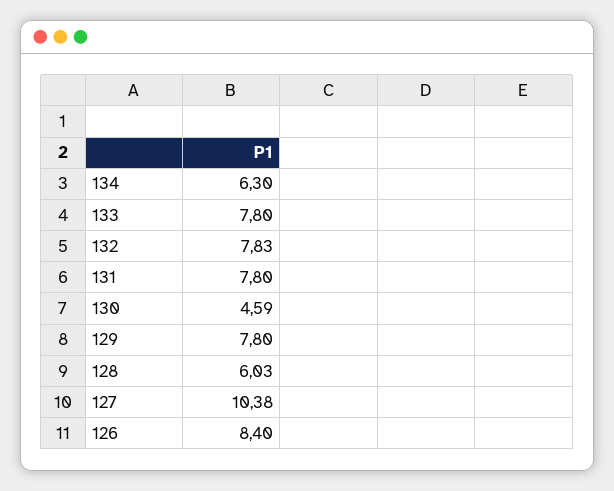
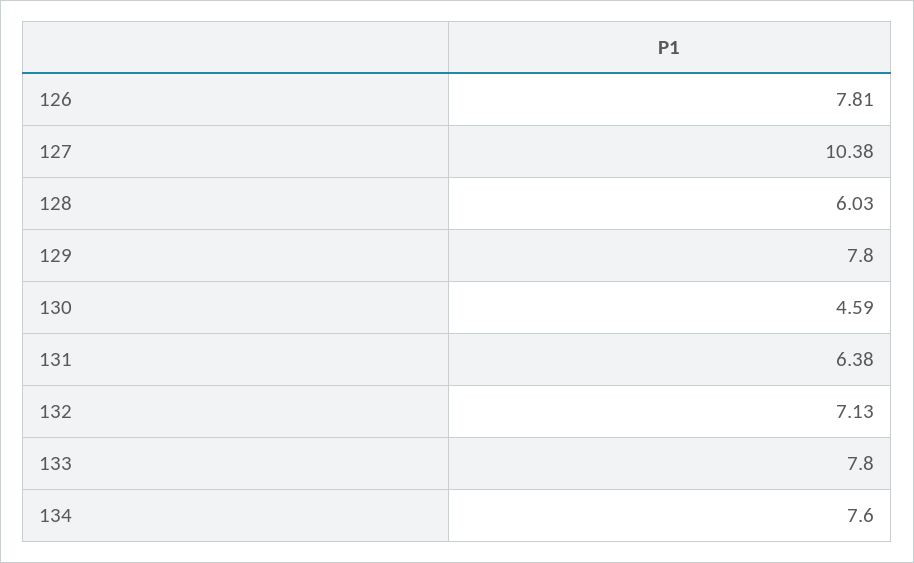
  {
-   "134": 6.3,
+   "134": 7.6,
    "133": 7.8,
-   "132": 7.83,
+   "132": 7.13,
-   "131": 7.8,
+   "131": 6.38,
    "130": 4.59,
    "129": 7.8,
    "128": 6.03,
    "127": 10.38,
-   "126": 8.4
+   "126": 7.81
  }

